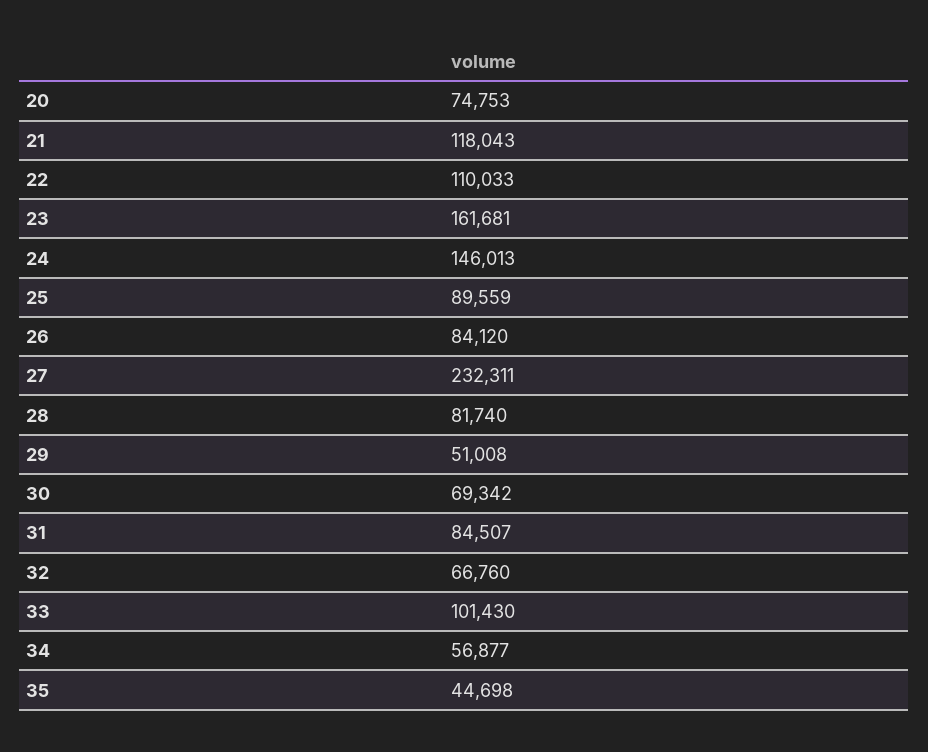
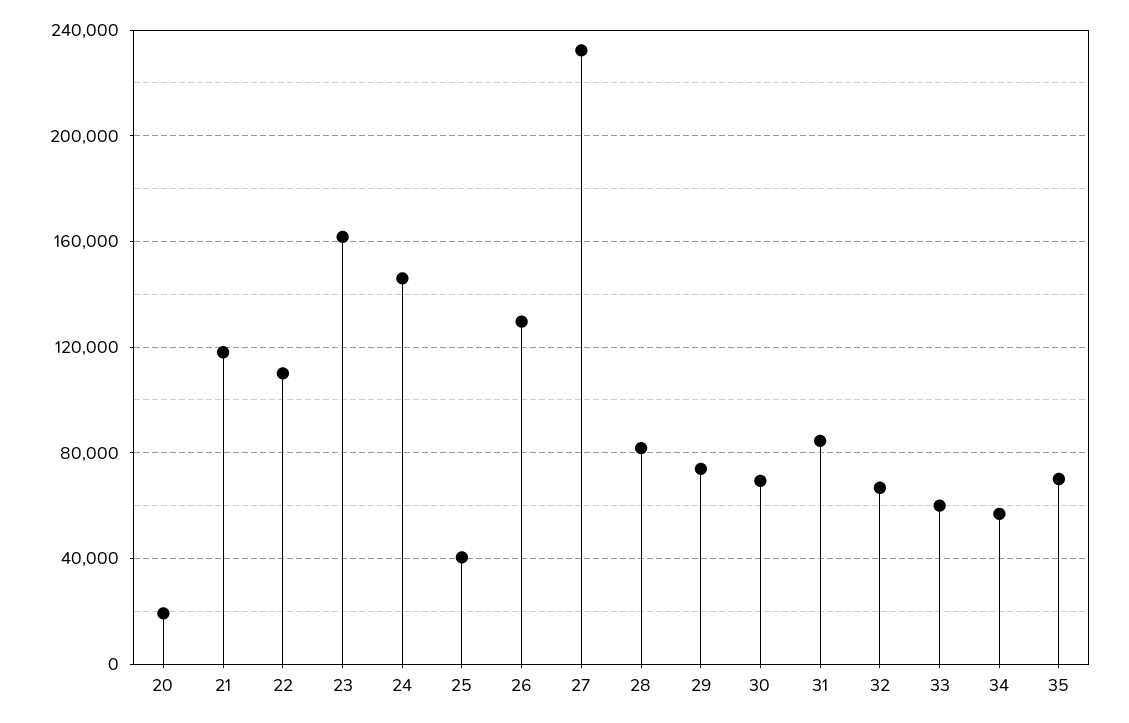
  {
-   "20": 74753,
+   "20": 20000,
    "21": 118043,
    "22": 110033,
    "23": 161681,
    "24": 146013,
-   "25": 89559,
+   "25": 40000,
-   "26": 84120,
+   "26": 130000,
    "27": 232311,
    "28": 81740,
-   "29": 51008,
+   "29": 75000,
    "30": 69342,
    "31": 84507,
    "32": 66760,
-   "33": 101430,
+   "33": 60000,
    "34": 56877,
-   "35": 44698
+   "35": 70000
  }

